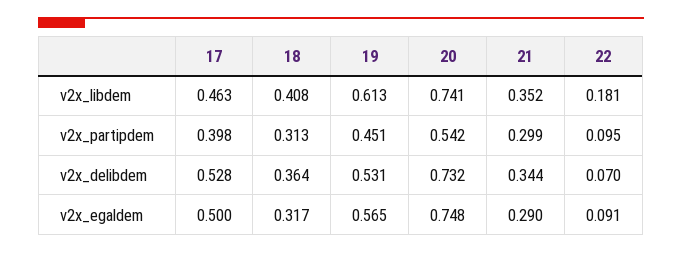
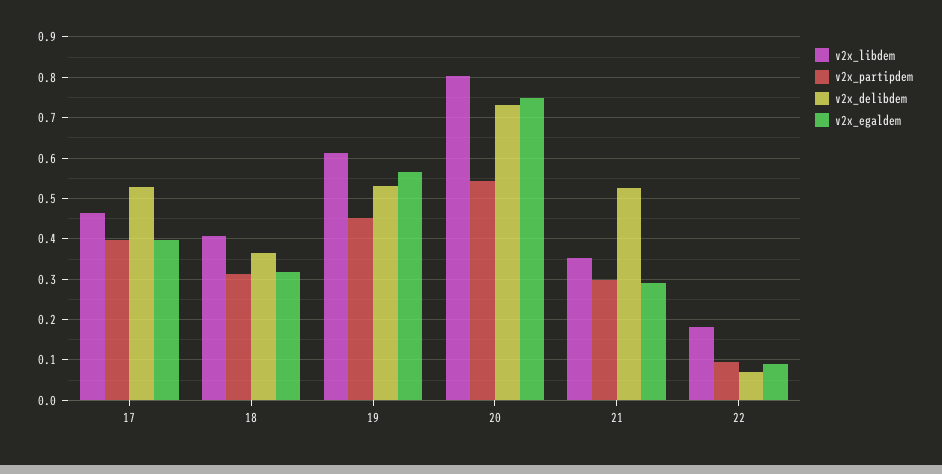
  {
    "v2x_libdem": {
      "17": 0.463,
      "18": 0.408,
      "19": 0.613,
-     "20": 0.741,
+     "20": 0.8,
      "21": 0.352,
      "22": 0.181
    },
    "v2x_partipdem": {
      "17": 0.398,
      "18": 0.313,
      "19": 0.451,
      "20": 0.542,
      "21": 0.299,
      "22": 0.095
    },
    "v2x_delibdem": {
      "17": 0.528,
      "18": 0.364,
      "19": 0.531,
      "20": 0.732,
-     "21": 0.344,
+     "21": 0.52,
      "22": 0.07
    },
    "v2x_egaldem": {
-     "17": 0.5,
+     "17": 0.4,
      "18": 0.317,
      "19": 0.565,
      "20": 0.748,
      "21": 0.29,
      "22": 0.091
    }
  }

